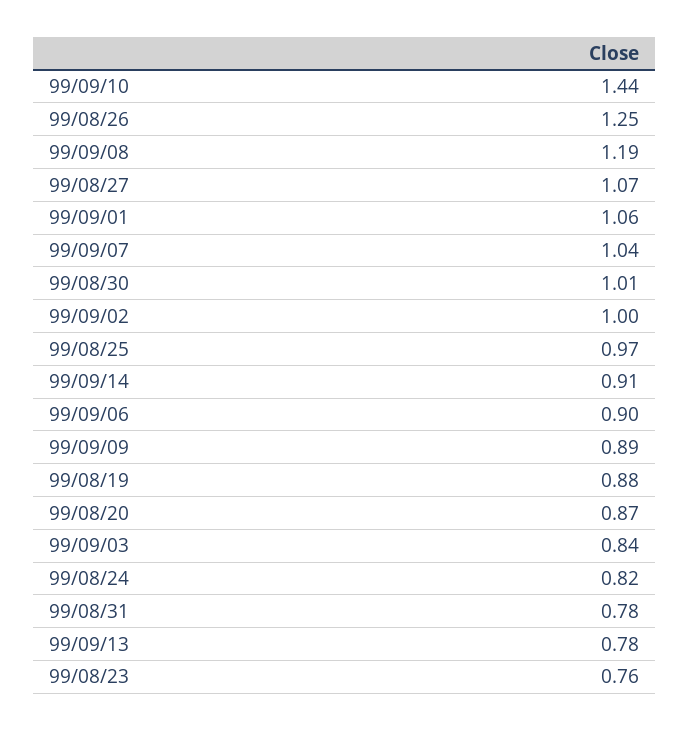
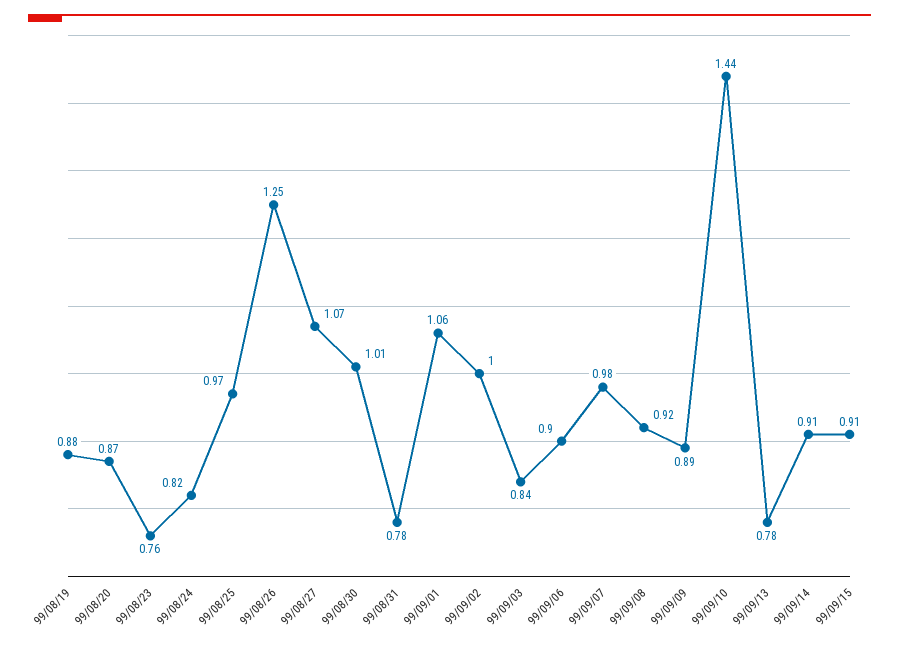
  {
    "99/09/10": 1.44,
    "99/08/26": 1.25,
-   "99/09/08": 1.19,
+   "99/09/08": 0.92,
    "99/08/27": 1.07,
    "99/09/01": 1.06,
-   "99/09/07": 1.04,
+   "99/09/07": 0.98,
    "99/08/30": 1.01,
    "99/09/02": 1,
    "99/08/25": 0.97,
    "99/09/14": 0.91,
    "99/09/06": 0.9,
    "99/09/09": 0.89,
    "99/08/19": 0.88,
    "99/08/20": 0.87,
    "99/09/03": 0.84,
    "99/08/24": 0.82,
    "99/08/31": 0.78,
    "99/09/13": 0.78,
-   "99/08/23": 0.76
+   "99/08/23": 0.76,
+   "99/09/15": 0.91
  }

